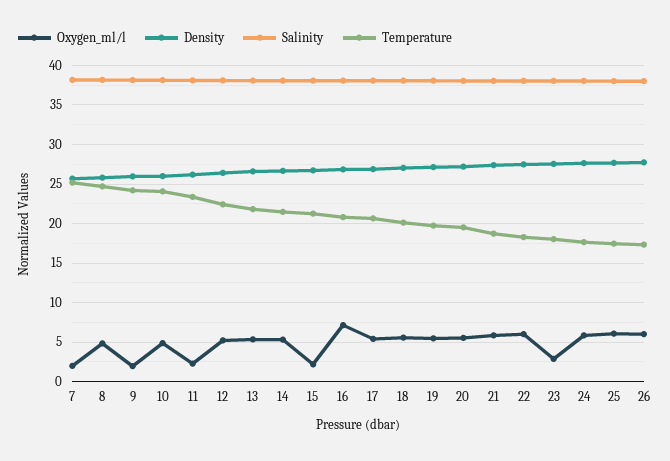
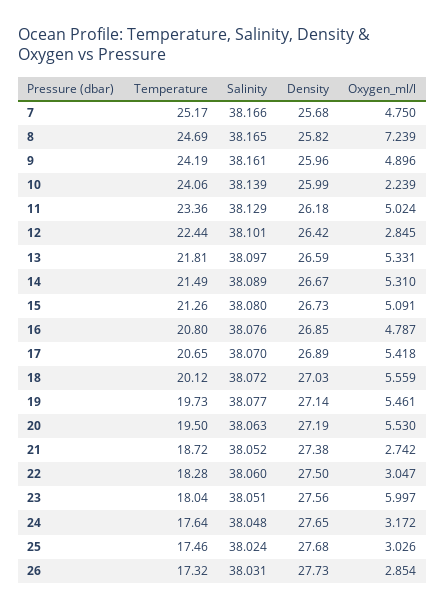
  {
    "Oxygen_ml/l": {
-     "7": 2,
+     "7": 4.75,
-     "8": 5,
+     "8": 7.239,
-     "9": 2,
+     "9": 4.896,
-     "10": 5,
+     "10": 2.239,
-     "11": 2,
+     "11": 5.024,
-     "12": 5,
+     "12": 2.845,
      "13": 5.331,
      "14": 5.31,
-     "15": 2,
+     "15": 5.091,
-     "16": 7,
+     "16": 4.787,
      "17": 5.418,
      "18": 5.559,
      "19": 5.461,
      "20": 5.53,
-     "21": 6,
+     "21": 2.742,
-     "22": 6,
+     "22": 3.047,
-     "23": 3,
+     "23": 5.997,
-     "24": 6,
+     "24": 3.172,
-     "25": 6,
+     "25": 3.026,
-     "26": 6
+     "26": 2.854
    },
    "Density": {
      "7": 25.68,
      "8": 25.82,
      "9": 25.96,
      "10": 25.99,
      "11": 26.18,
      "12": 26.42,
      "13": 26.59,
      "14": 26.67,
      "15": 26.73,
      "16": 26.85,
      "17": 26.89,
      "18": 27.03,
      "19": 27.14,
      "20": 27.19,
      "21": 27.38,
      "22": 27.5,
      "23": 27.56,
      "24": 27.65,
      "25": 27.68,
      "26": 27.73
    },
    "Salinity": {
      "7": 38.166,
      "8": 38.165,
      "9": 38.161,
      "10": 38.139,
      "11": 38.129,
      "12": 38.101,
      "13": 38.097,
      "14": 38.089,
      "15": 38.08,
      "16": 38.076,
      "17": 38.07,
      "18": 38.072,
      "19": 38.077,
      "20": 38.063,
      "21": 38.052,
      "22": 38.06,
      "23": 38.051,
      "24": 38.048,
      "25": 38.024,
      "26": 38.031
    },
    "Temperature": {
      "7": 25.17,
      "8": 24.69,
      "9": 24.19,
      "10": 24.06,
      "11": 23.36,
      "12": 22.44,
      "13": 21.81,
      "14": 21.49,
      "15": 21.26,
      "16": 20.8,
      "17": 20.65,
      "18": 20.12,
      "19": 19.73,
      "20": 19.5,
      "21": 18.72,
      "22": 18.28,
      "23": 18.04,
      "24": 17.64,
      "25": 17.46,
      "26": 17.32
    }
  }

